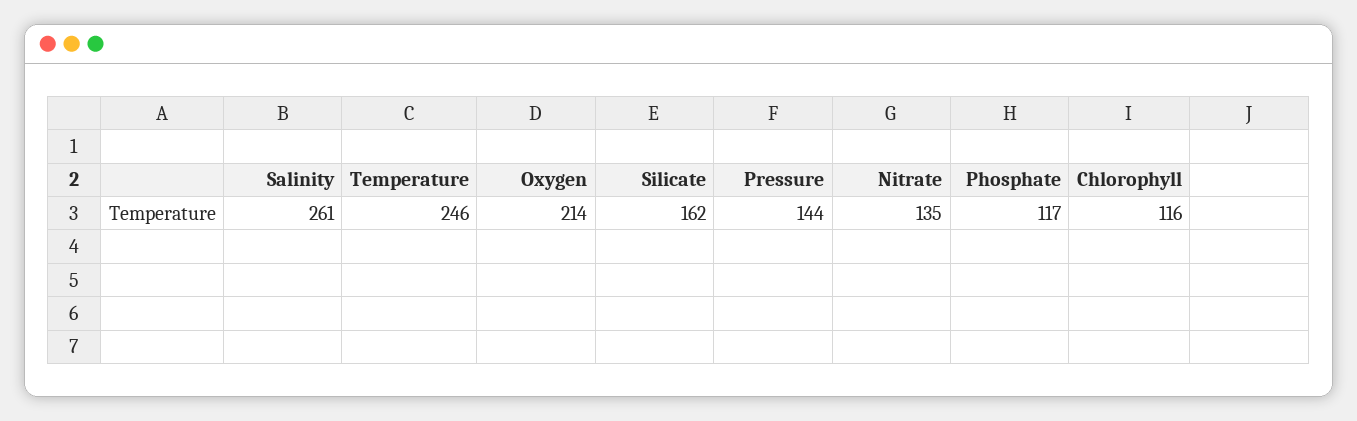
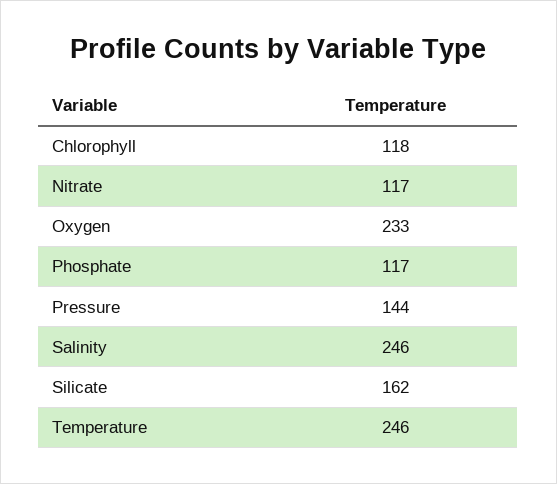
  {
-   "Salinity": 261,
+   "Salinity": 246,
    "Temperature": 246,
-   "Oxygen": 214,
+   "Oxygen": 233,
    "Silicate": 162,
    "Pressure": 144,
-   "Nitrate": 135,
+   "Nitrate": 117,
    "Phosphate": 117,
-   "Chlorophyll": 116
+   "Chlorophyll": 118
  }

